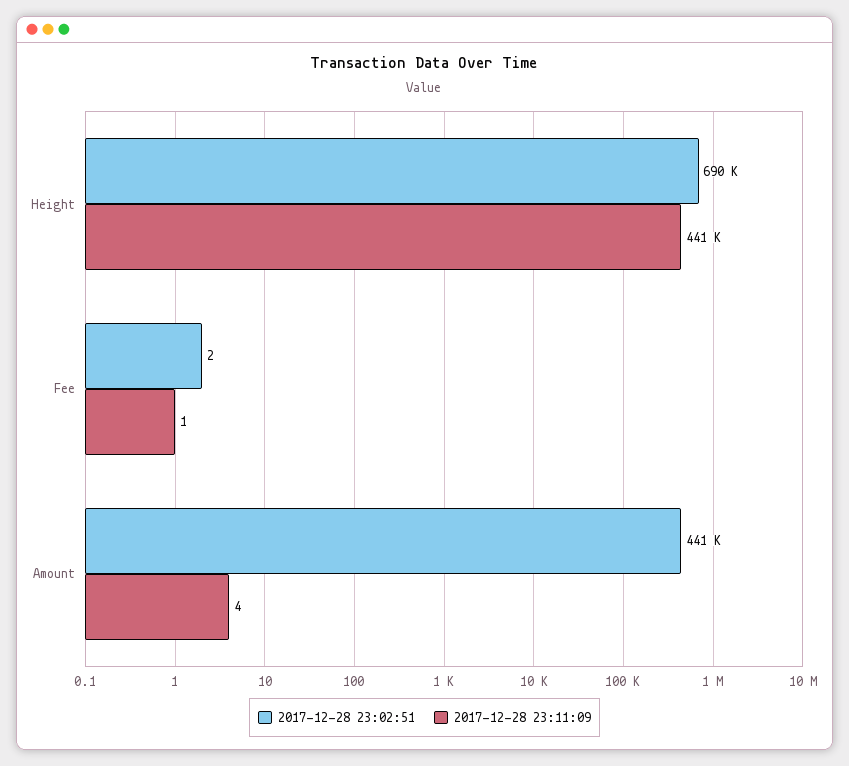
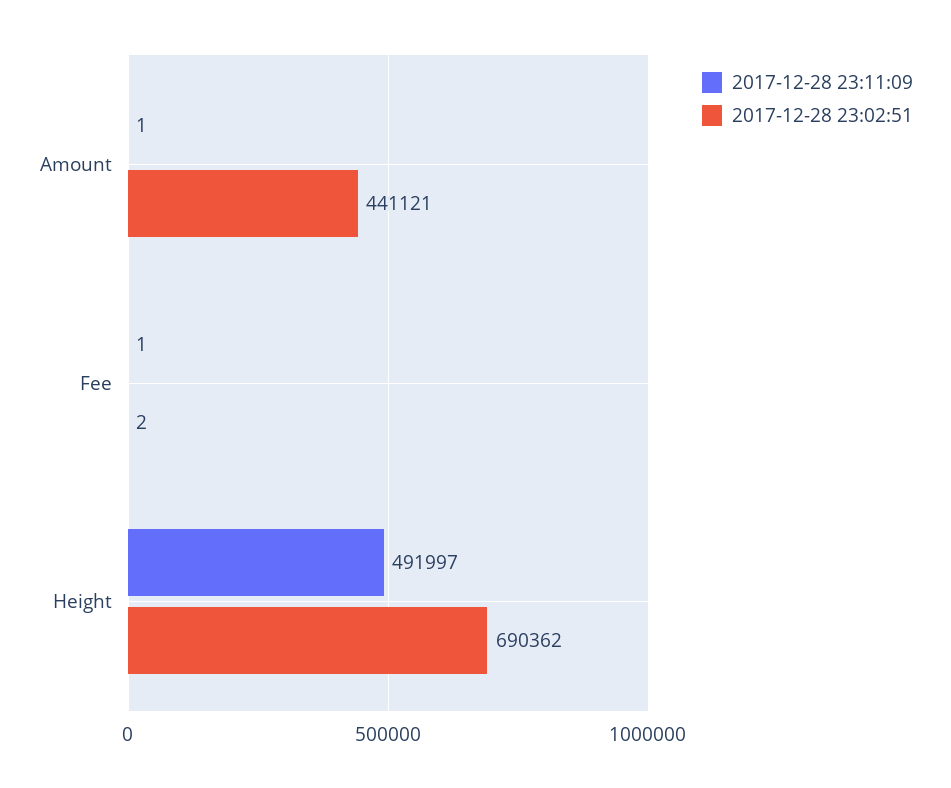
  {
    "2017-12-28 23:02:51": {
      "Height": 690362,
      "Fee": 2,
      "Amount": 441121
    },
    "2017-12-28 23:11:09": {
-     "Height": 441000,
+     "Height": 491997,
      "Fee": 1,
-     "Amount": 4
+     "Amount": 1
    }
  }

